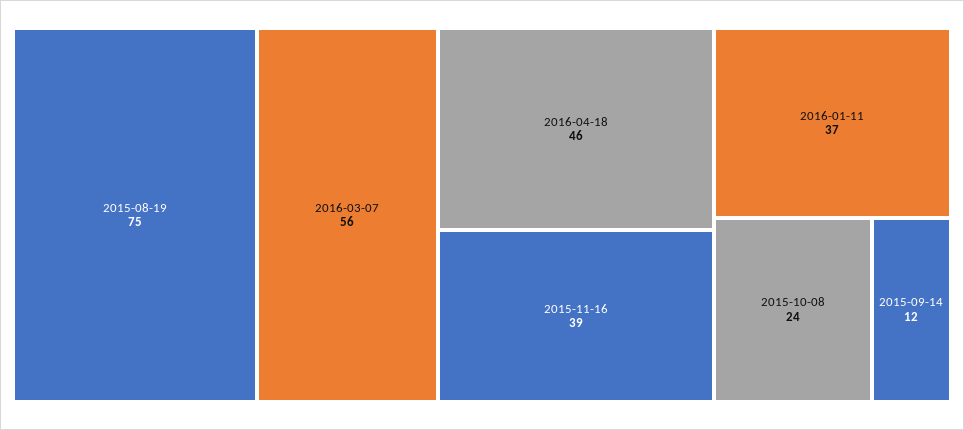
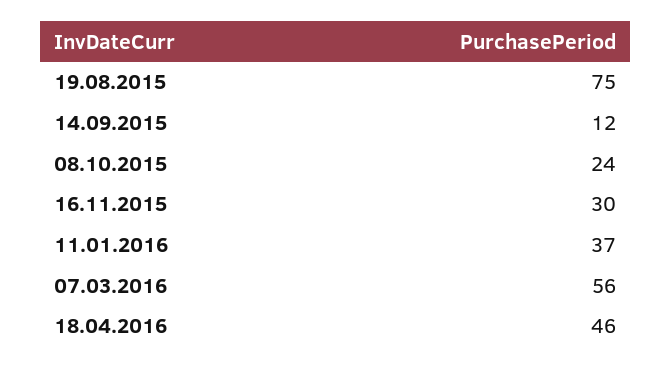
  {
    "2015-08-19": 75,
    "2016-03-07": 56,
    "2016-04-18": 46,
-   "2015-11-16": 39,
+   "2015-11-16": 30,
    "2016-01-11": 37,
    "2015-10-08": 24,
    "2015-09-14": 12
  }

